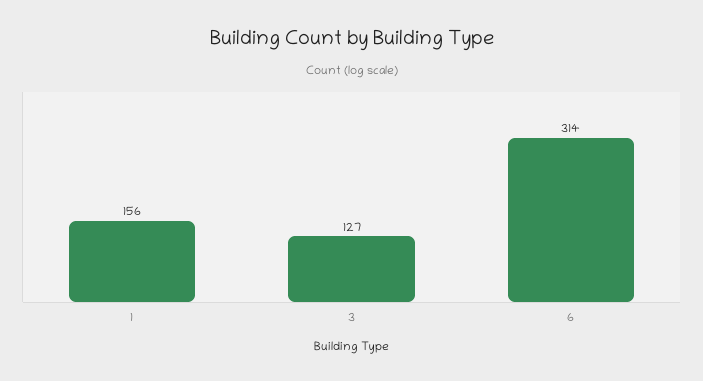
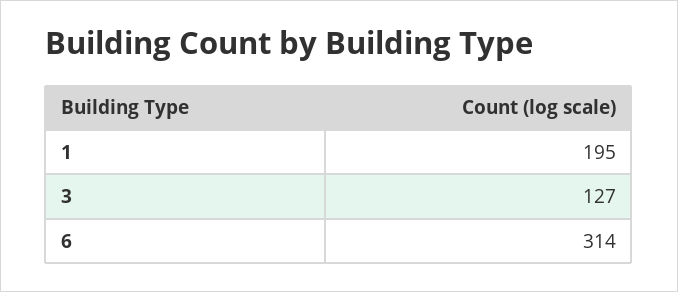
  {
-   "1": 156,
+   "1": 195,
    "3": 127,
    "6": 314
  }

